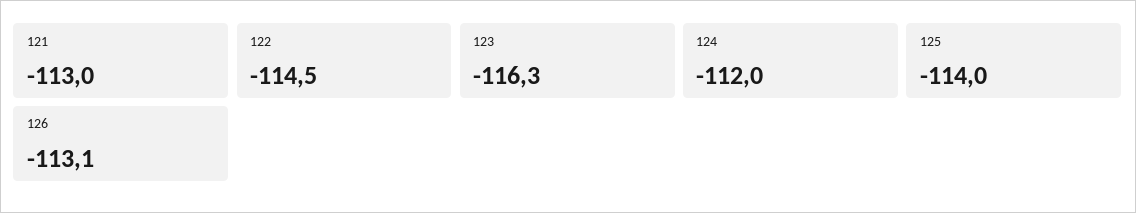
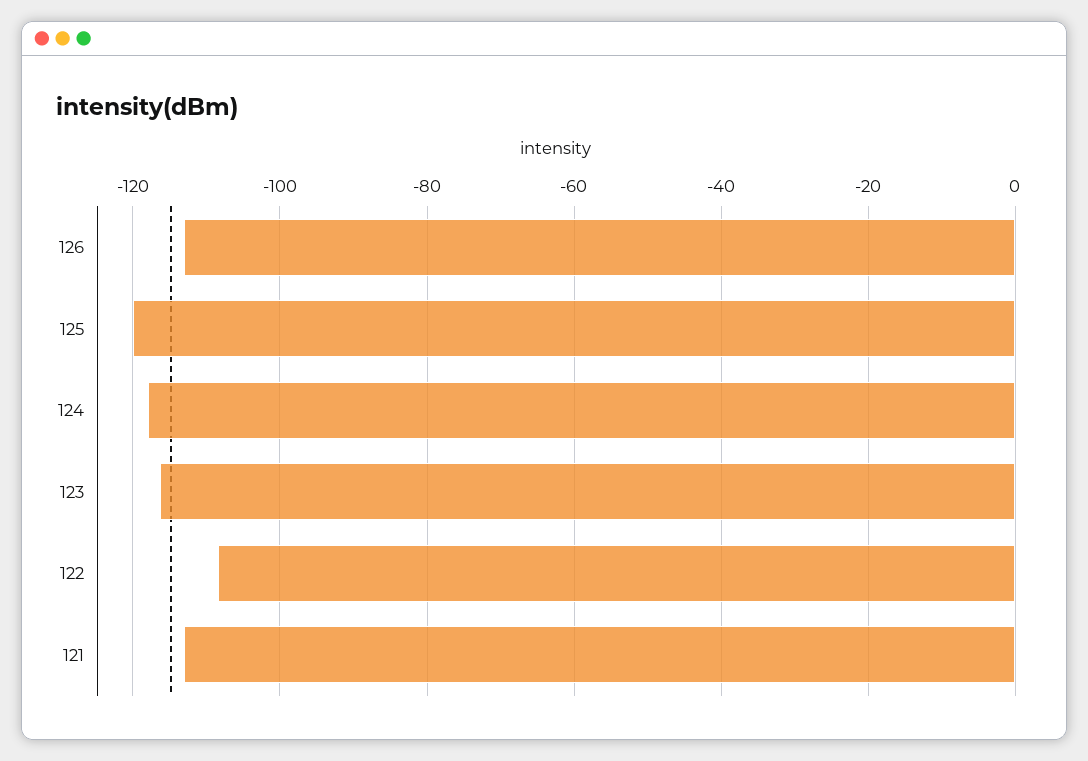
  {
    "121": -113,
-   "122": -114.5,
+   "122": -108,
    "123": -116.3,
-   "124": -112,
+   "124": -118,
-   "125": -114,
+   "125": -120,
    "126": -113.1
  }

